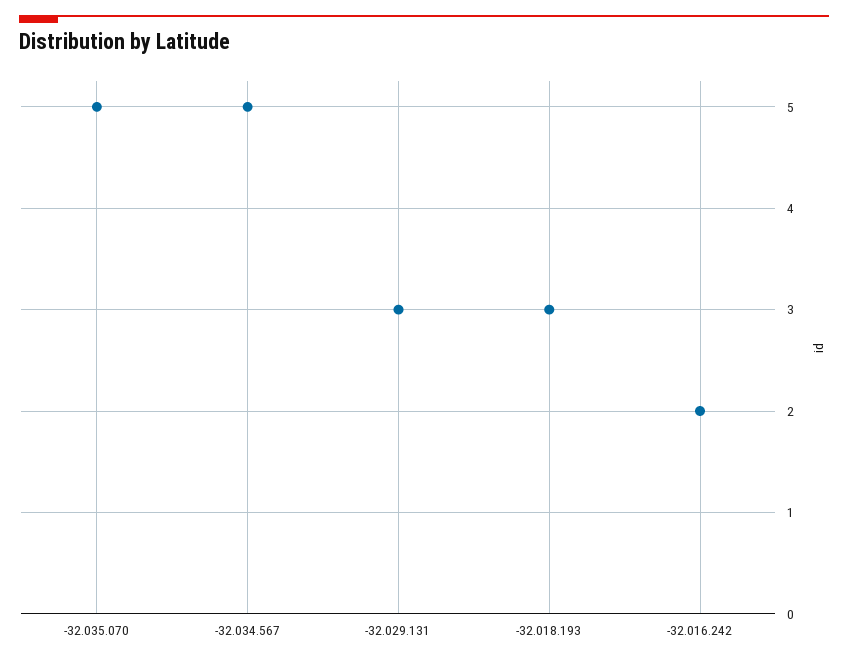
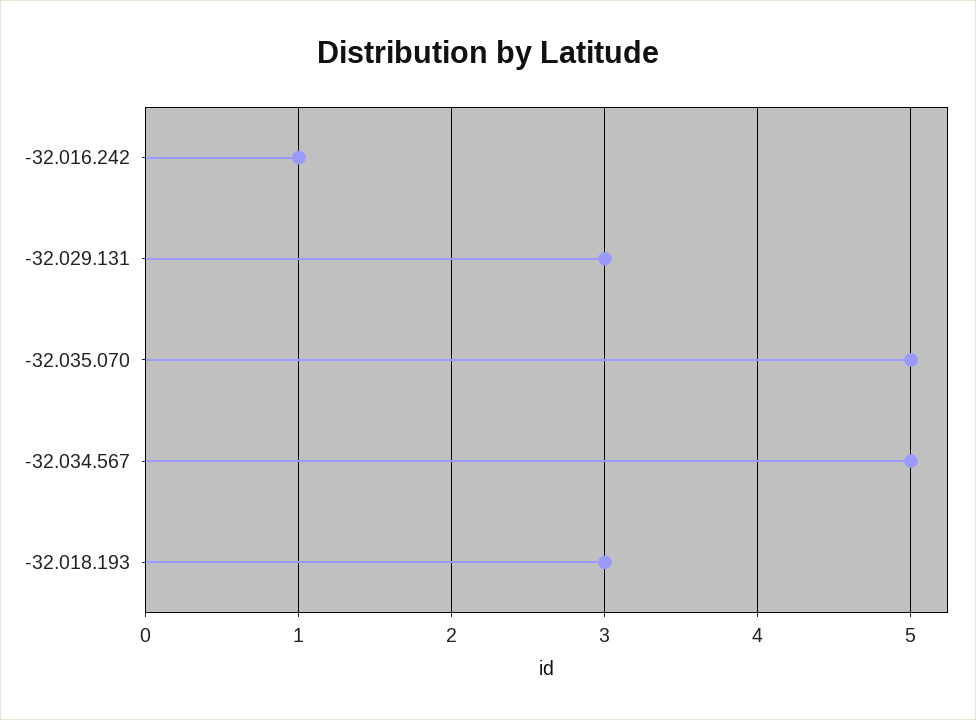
  {
    "-32.035.070": 5,
    "-32.034.567": 5,
    "-32.029.131": 3,
    "-32.018.193": 3,
-   "-32.016.242": 2
+   "-32.016.242": 1
  }

